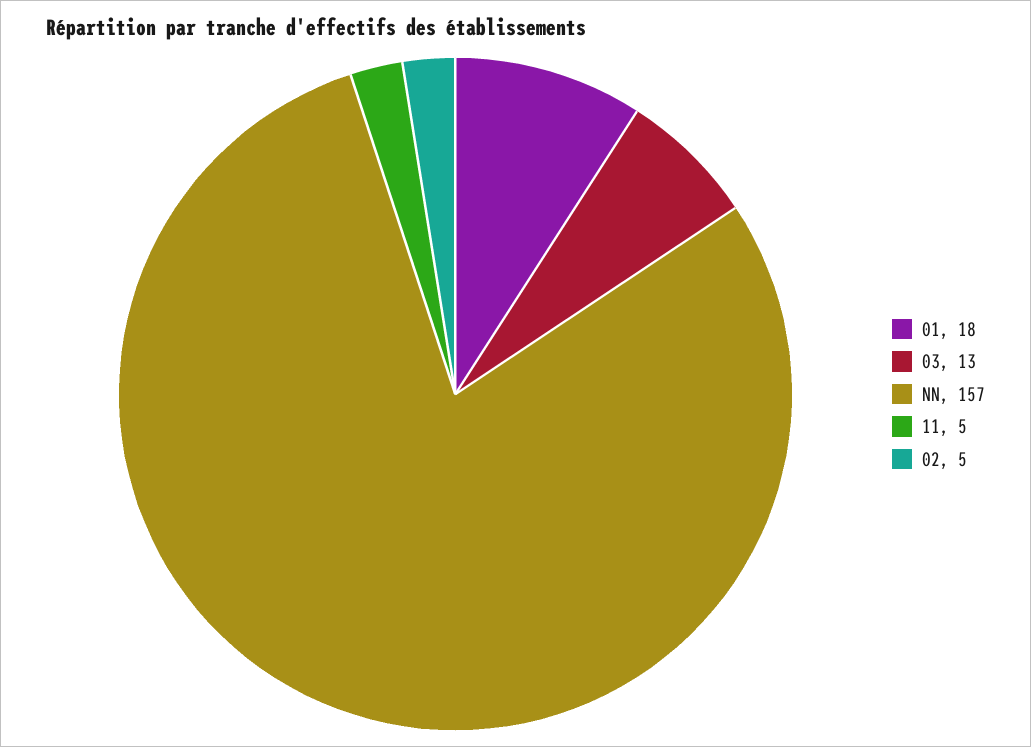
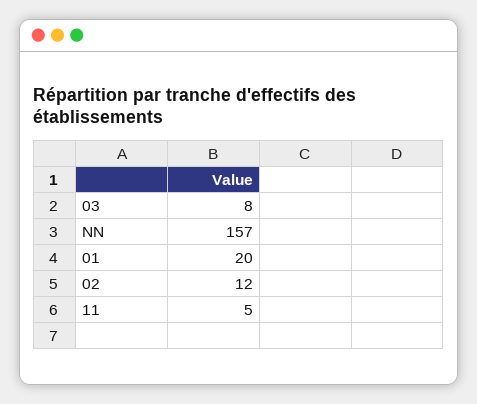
  {
-   "01": 18,
+   "01": 20,
-   "03": 13,
+   "03": 8,
    "NN": 157,
    "11": 5,
-   "02": 5
+   "02": 12
  }

